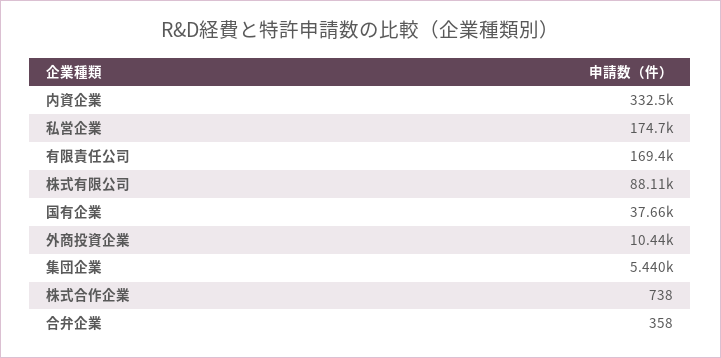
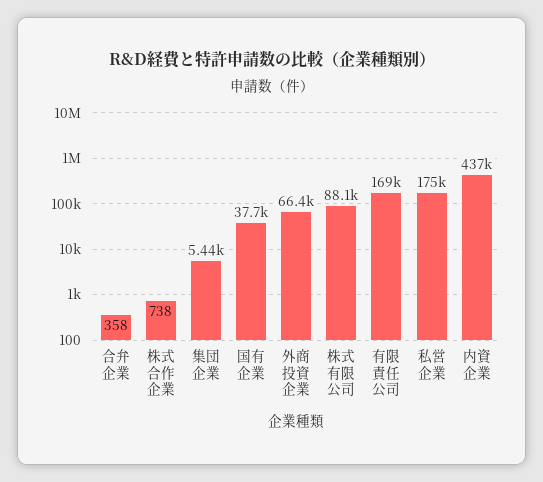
  {
-   "内資企業": 332500,
+   "内資企業": 437000,
    "私営企業": 174700,
    "有限責任公司": 169400,
    "株式有限公司": 88110,
    "国有企業": 37660,
-   "外商投資企業": 10440,
+   "外商投資企業": 66400,
    "集団企業": 5440,
    "株式合作企業": 738,
    "合弁企業": 358
  }

